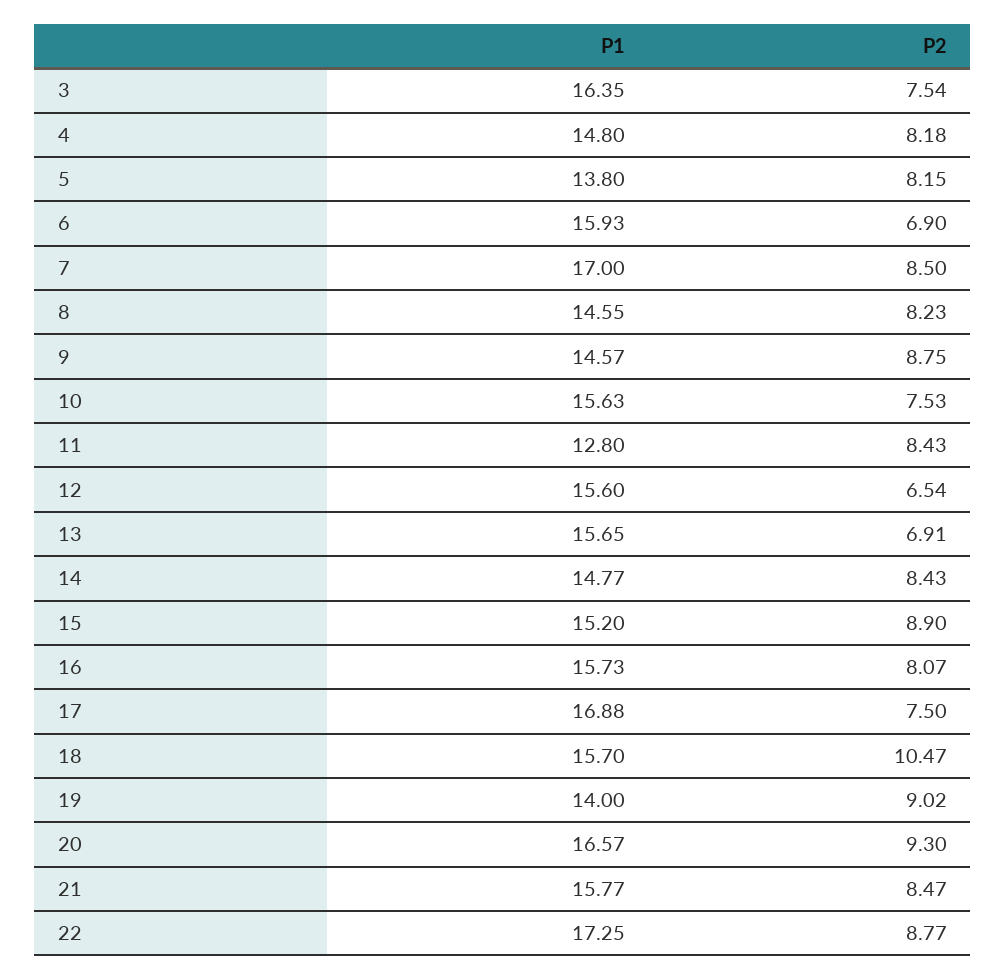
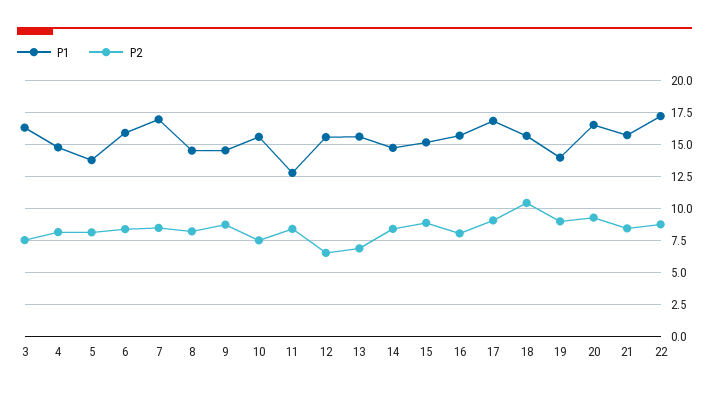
  {
    "P1": {
      "3": 16.35,
      "4": 14.8,
      "5": 13.8,
      "6": 15.93,
      "7": 17,
      "8": 14.55,
      "9": 14.57,
      "10": 15.63,
      "11": 12.8,
      "12": 15.6,
      "13": 15.65,
      "14": 14.77,
      "15": 15.2,
      "16": 15.73,
      "17": 16.88,
      "18": 15.7,
      "19": 14,
      "20": 16.57,
      "21": 15.77,
      "22": 17.25
    },
    "P2": {
      "3": 7.54,
      "4": 8.18,
      "5": 8.15,
-     "6": 6.9,
+     "6": 8.5,
      "7": 8.5,
      "8": 8.23,
      "9": 8.75,
      "10": 7.53,
      "11": 8.43,
      "12": 6.54,
      "13": 6.91,
      "14": 8.43,
      "15": 8.9,
      "16": 8.07,
-     "17": 7.5,
+     "17": 9,
      "18": 10.47,
      "19": 9.02,
      "20": 9.3,
      "21": 8.47,
      "22": 8.77
    }
  }

